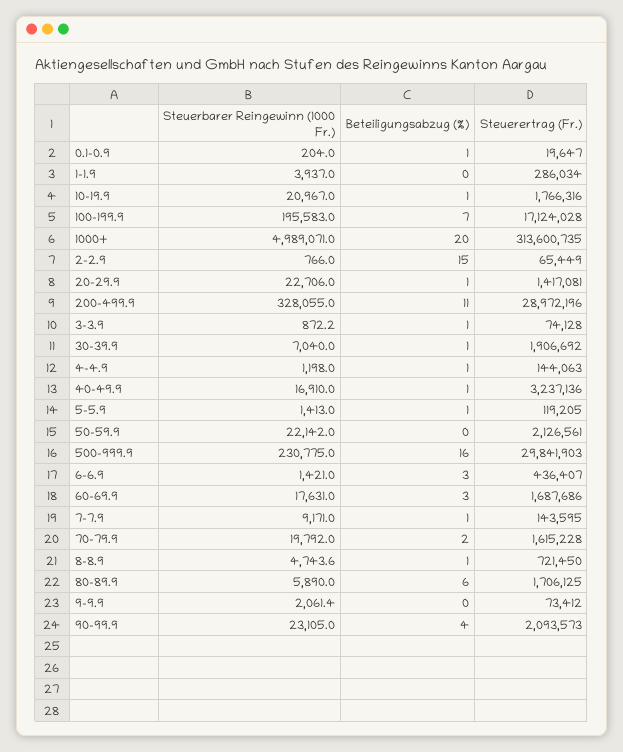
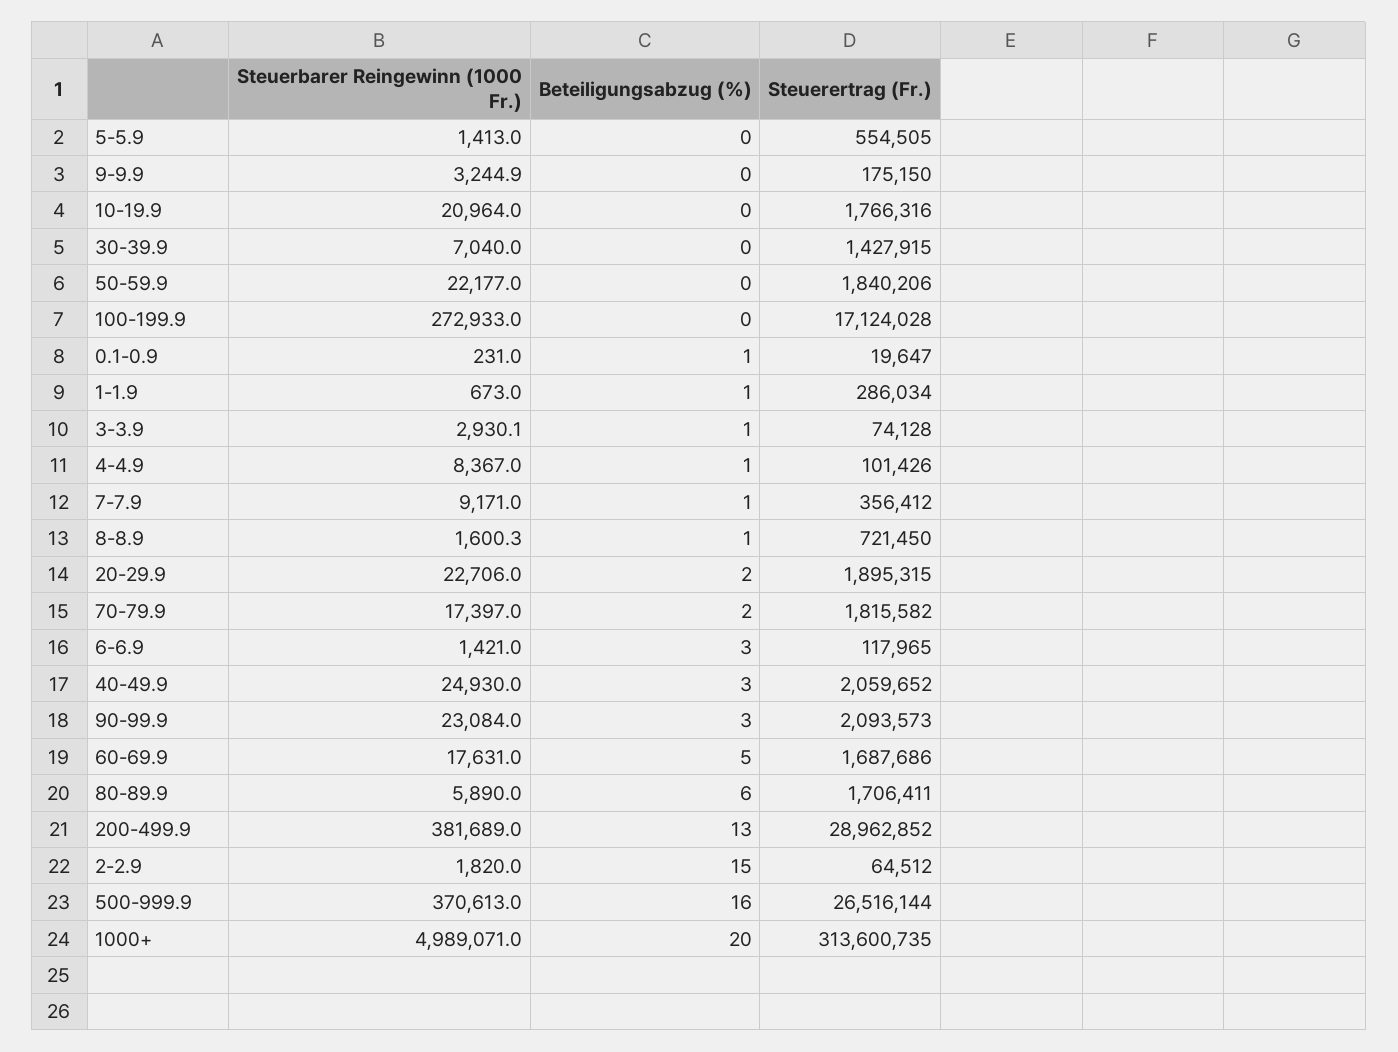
  {
    "Steuerbarer Reingewinn (1000 Fr.)": {
-     "0.1-0.9": 204,
+     "0.1-0.9": 231,
-     "1-1.9": 3937,
+     "1-1.9": 673,
-     "10-19.9": 20967,
+     "10-19.9": 20964,
-     "100-199.9": 195583,
+     "100-199.9": 272933,
      "1000+": 4989071,
-     "2-2.9": 766,
+     "2-2.9": 1820,
      "20-29.9": 22706,
-     "200-499.9": 328055,
+     "200-499.9": 381689,
-     "3-3.9": 872.2,
+     "3-3.9": 2930.1,
      "30-39.9": 7040,
-     "4-4.9": 1198,
+     "4-4.9": 8367,
-     "40-49.9": 16910,
+     "40-49.9": 24930,
      "5-5.9": 1413,
-     "50-59.9": 22142,
+     "50-59.9": 22177,
-     "500-999.9": 230775,
+     "500-999.9": 370613,
      "6-6.9": 1421,
      "60-69.9": 17631,
      "7-7.9": 9171,
-     "70-79.9": 19792,
+     "70-79.9": 17397,
-     "8-8.9": 4743.6,
+     "8-8.9": 1600.3,
      "80-89.9": 5890,
-     "9-9.9": 2061.4,
+     "9-9.9": 3244.9,
-     "90-99.9": 23105
+     "90-99.9": 23084
    },
    "Beteiligungsabzug (%)": {
      "0.1-0.9": 1,
-     "1-1.9": 0,
+     "1-1.9": 1,
-     "10-19.9": 1,
+     "10-19.9": 0,
-     "100-199.9": 7,
+     "100-199.9": 0,
      "1000+": 20,
      "2-2.9": 15,
-     "20-29.9": 1,
+     "20-29.9": 2,
-     "200-499.9": 11,
+     "200-499.9": 13,
      "3-3.9": 1,
-     "30-39.9": 1,
+     "30-39.9": 0,
      "4-4.9": 1,
-     "40-49.9": 1,
+     "40-49.9": 3,
-     "5-5.9": 1,
+     "5-5.9": 0,
      "50-59.9": 0,
      "500-999.9": 16,
      "6-6.9": 3,
-     "60-69.9": 3,
+     "60-69.9": 5,
      "7-7.9": 1,
      "70-79.9": 2,
      "8-8.9": 1,
      "80-89.9": 6,
      "9-9.9": 0,
-     "90-99.9": 4
+     "90-99.9": 3
    },
    "Steuerertrag (Fr.)": {
      "0.1-0.9": 19647,
      "1-1.9": 286034,
      "10-19.9": 1766316,
      "100-199.9": 17124028,
      "1000+": 313600735,
-     "2-2.9": 65449,
+     "2-2.9": 64512,
-     "20-29.9": 1417081,
+     "20-29.9": 1895315,
-     "200-499.9": 28972196,
+     "200-499.9": 28962852,
      "3-3.9": 74128,
-     "30-39.9": 1906692,
+     "30-39.9": 1427915,
-     "4-4.9": 144063,
+     "4-4.9": 101426,
-     "40-49.9": 3237136,
+     "40-49.9": 2059652,
-     "5-5.9": 119205,
+     "5-5.9": 554505,
-     "50-59.9": 2126561,
+     "50-59.9": 1840206,
-     "500-999.9": 29841903,
+     "500-999.9": 26516144,
-     "6-6.9": 436407,
+     "6-6.9": 117965,
      "60-69.9": 1687686,
-     "7-7.9": 143595,
+     "7-7.9": 356412,
-     "70-79.9": 1615228,
+     "70-79.9": 1815582,
      "8-8.9": 721450,
-     "80-89.9": 1706125,
+     "80-89.9": 1706411,
-     "9-9.9": 73412,
+     "9-9.9": 175150,
      "90-99.9": 2093573
    }
  }

